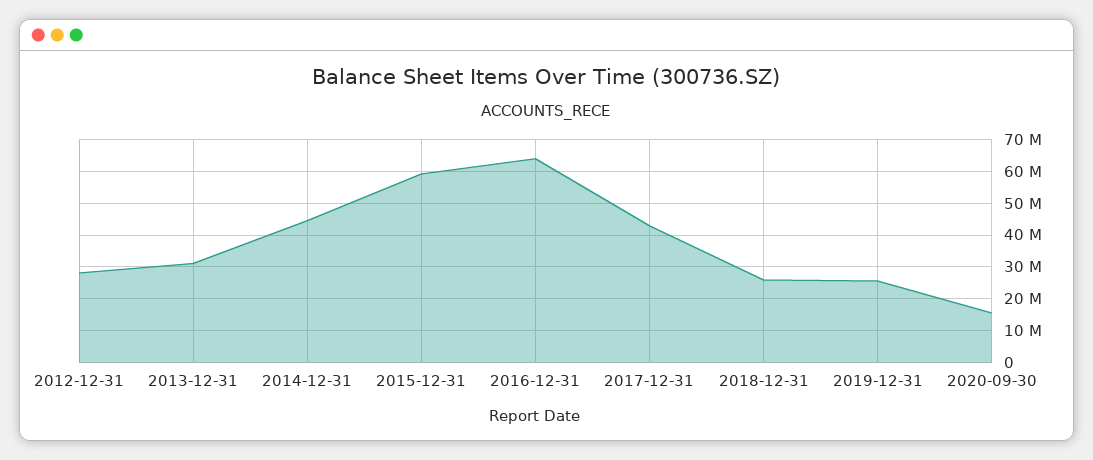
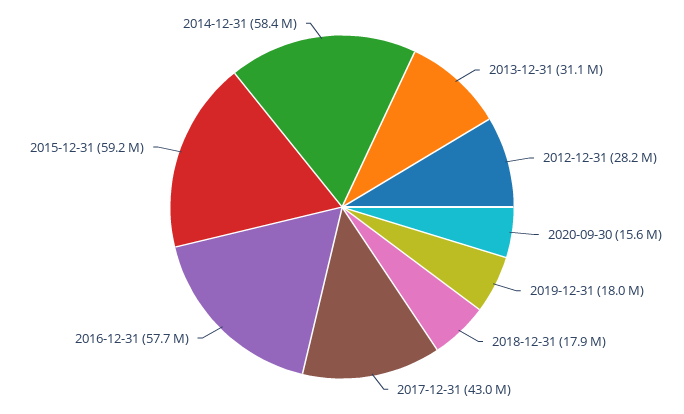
  {
    "2012-12-31": 28200000,
    "2013-12-31": 31100000,
-   "2014-12-31": 44000000,
+   "2014-12-31": 58400000,
    "2015-12-31": 59200000,
-   "2016-12-31": 64000000,
+   "2016-12-31": 57700000,
    "2017-12-31": 43000000,
-   "2018-12-31": 26000000,
+   "2018-12-31": 17900000,
-   "2019-12-31": 26000000,
+   "2019-12-31": 18000000,
    "2020-09-30": 15600000
  }

